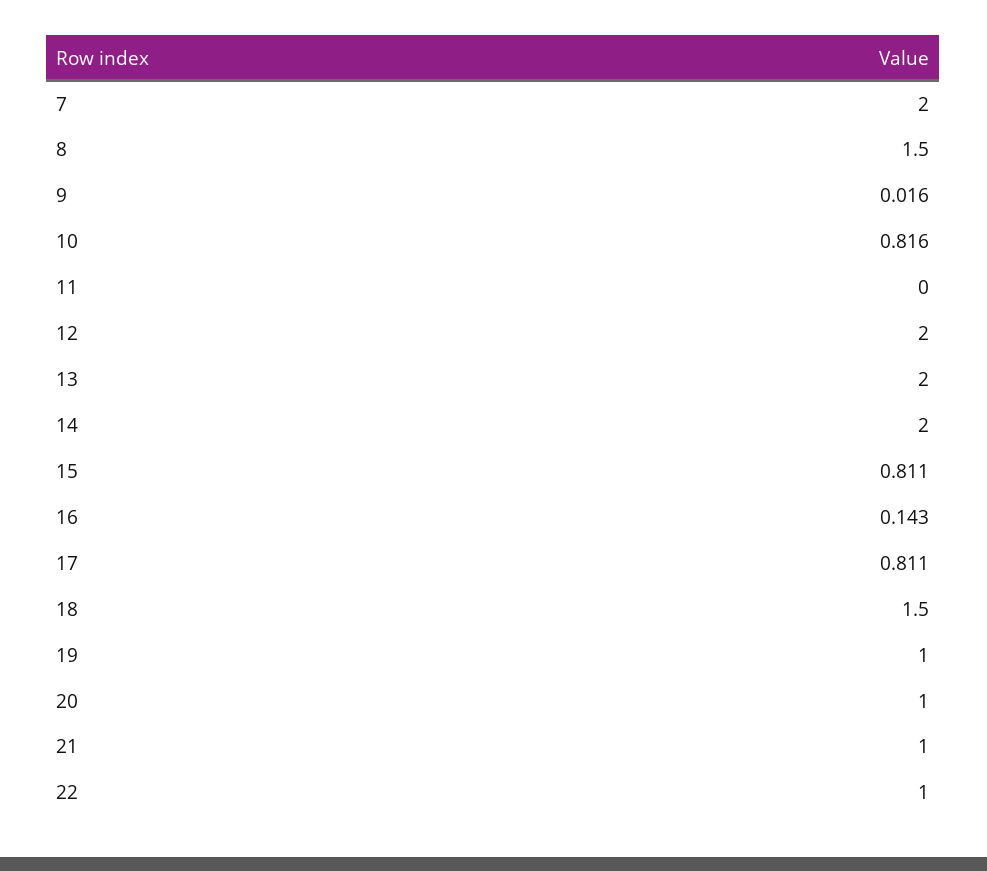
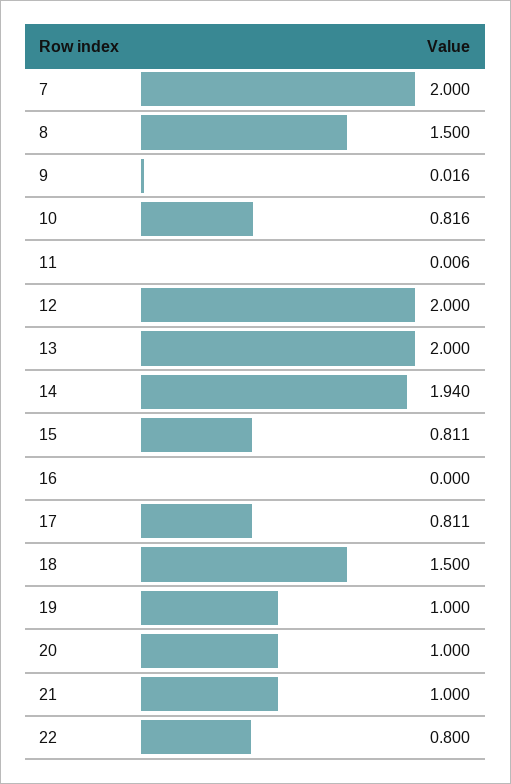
  {
    "7": 2,
    "8": 1.5,
    "9": 0.016,
    "10": 0.816,
-   "11": 0,
+   "11": 0.006,
    "12": 2,
    "13": 2,
-   "14": 2,
+   "14": 1.94,
    "15": 0.811,
-   "16": 0.143,
+   "16": 0,
    "17": 0.811,
    "18": 1.5,
    "19": 1,
    "20": 1,
    "21": 1,
-   "22": 1
+   "22": 0.8
  }

